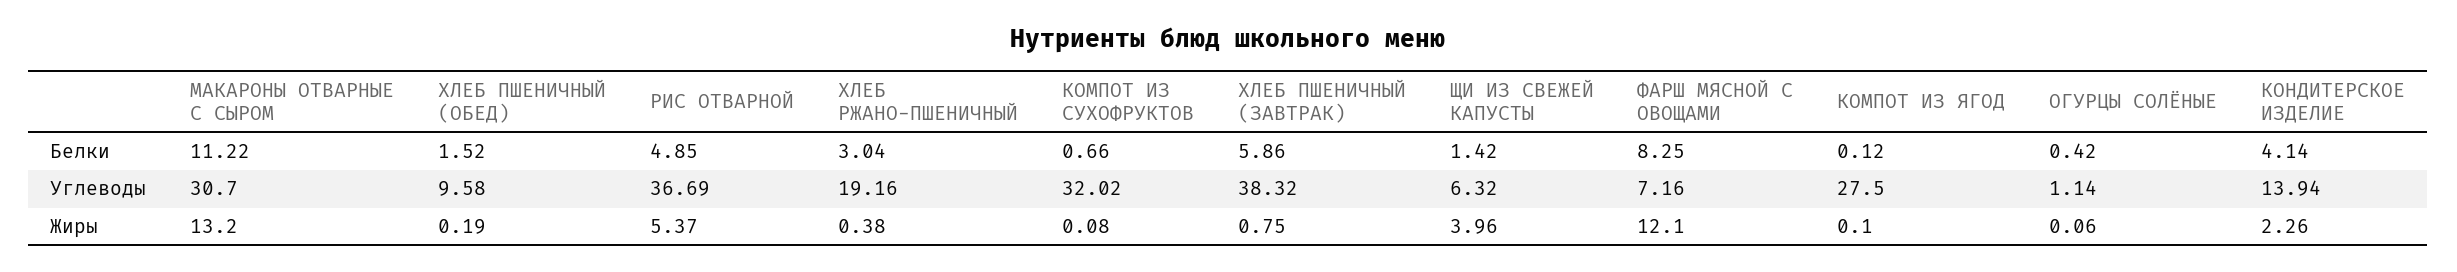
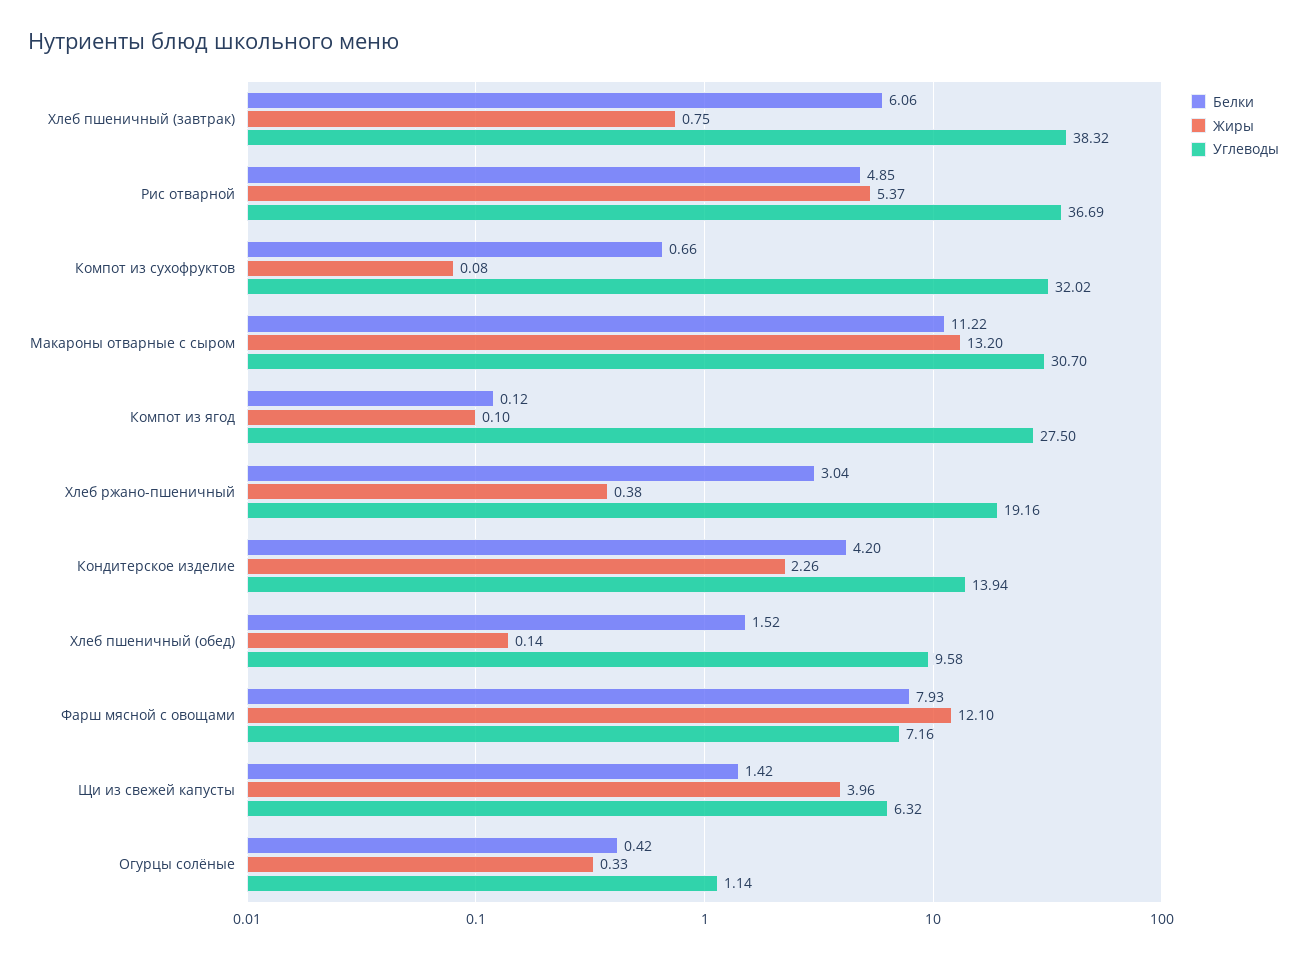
  {
    "Белки": {
      "МАКАРОНЫ ОТВАРНЫЕ С СЫРОМ": 11.22,
      "ХЛЕБ ПШЕНИЧНЫЙ (ОБЕД)": 1.52,
      "РИС ОТВАРНОЙ": 4.85,
      "ХЛЕБ РЖАНО-ПШЕНИЧНЫЙ": 3.04,
      "КОМПОТ ИЗ СУХОФРУКТОВ": 0.66,
-     "ХЛЕБ ПШЕНИЧНЫЙ (ЗАВТРАК)": 5.86,
+     "ХЛЕБ ПШЕНИЧНЫЙ (ЗАВТРАК)": 6.06,
      "ЩИ ИЗ СВЕЖЕЙ КАПУСТЫ": 1.42,
-     "ФАРШ МЯСНОЙ С ОВОЩАМИ": 8.25,
+     "ФАРШ МЯСНОЙ С ОВОЩАМИ": 7.93,
      "КОМПОТ ИЗ ЯГОД": 0.12,
      "ОГУРЦЫ СОЛЁНЫЕ": 0.42,
-     "КОНДИТЕРСКОЕ ИЗДЕЛИЕ": 4.14
+     "КОНДИТЕРСКОЕ ИЗДЕЛИЕ": 4.2
    },
    "Углеводы": {
      "МАКАРОНЫ ОТВАРНЫЕ С СЫРОМ": 30.7,
      "ХЛЕБ ПШЕНИЧНЫЙ (ОБЕД)": 9.58,
      "РИС ОТВАРНОЙ": 36.69,
      "ХЛЕБ РЖАНО-ПШЕНИЧНЫЙ": 19.16,
      "КОМПОТ ИЗ СУХОФРУКТОВ": 32.02,
      "ХЛЕБ ПШЕНИЧНЫЙ (ЗАВТРАК)": 38.32,
      "ЩИ ИЗ СВЕЖЕЙ КАПУСТЫ": 6.32,
      "ФАРШ МЯСНОЙ С ОВОЩАМИ": 7.16,
      "КОМПОТ ИЗ ЯГОД": 27.5,
      "ОГУРЦЫ СОЛЁНЫЕ": 1.14,
      "КОНДИТЕРСКОЕ ИЗДЕЛИЕ": 13.94
    },
    "Жиры": {
      "МАКАРОНЫ ОТВАРНЫЕ С СЫРОМ": 13.2,
-     "ХЛЕБ ПШЕНИЧНЫЙ (ОБЕД)": 0.19,
+     "ХЛЕБ ПШЕНИЧНЫЙ (ОБЕД)": 0.14,
      "РИС ОТВАРНОЙ": 5.37,
      "ХЛЕБ РЖАНО-ПШЕНИЧНЫЙ": 0.38,
      "КОМПОТ ИЗ СУХОФРУКТОВ": 0.08,
      "ХЛЕБ ПШЕНИЧНЫЙ (ЗАВТРАК)": 0.75,
      "ЩИ ИЗ СВЕЖЕЙ КАПУСТЫ": 3.96,
      "ФАРШ МЯСНОЙ С ОВОЩАМИ": 12.1,
      "КОМПОТ ИЗ ЯГОД": 0.1,
-     "ОГУРЦЫ СОЛЁНЫЕ": 0.06,
+     "ОГУРЦЫ СОЛЁНЫЕ": 0.33,
      "КОНДИТЕРСКОЕ ИЗДЕЛИЕ": 2.26
    }
  }

